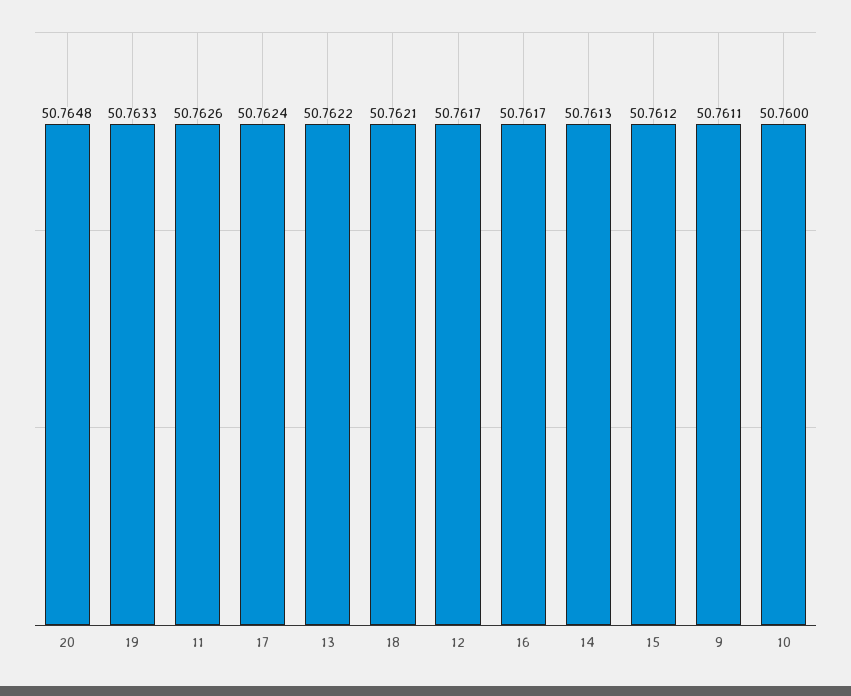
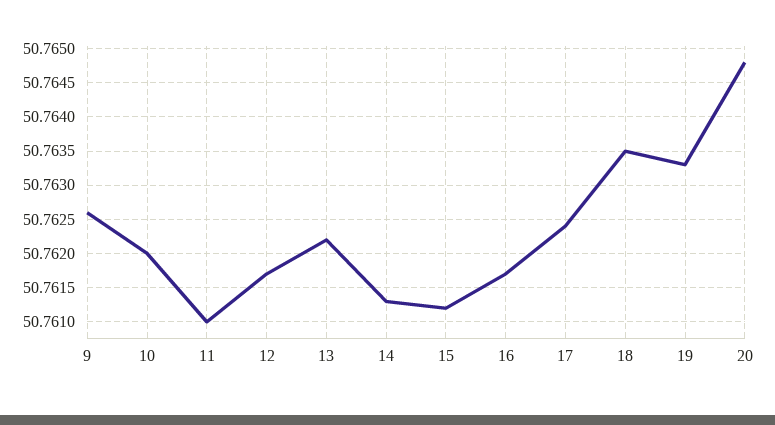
  {
    "20": 50.7648,
    "19": 50.7633,
-   "11": 50.7626,
+   "11": 50.761,
    "17": 50.7624,
    "13": 50.7622,
-   "18": 50.7621,
+   "18": 50.7635,
    "12": 50.7617,
    "16": 50.7617,
    "14": 50.7613,
    "15": 50.7612,
-   "9": 50.7611,
+   "9": 50.7626,
-   "10": 50.76
+   "10": 50.762
  }

